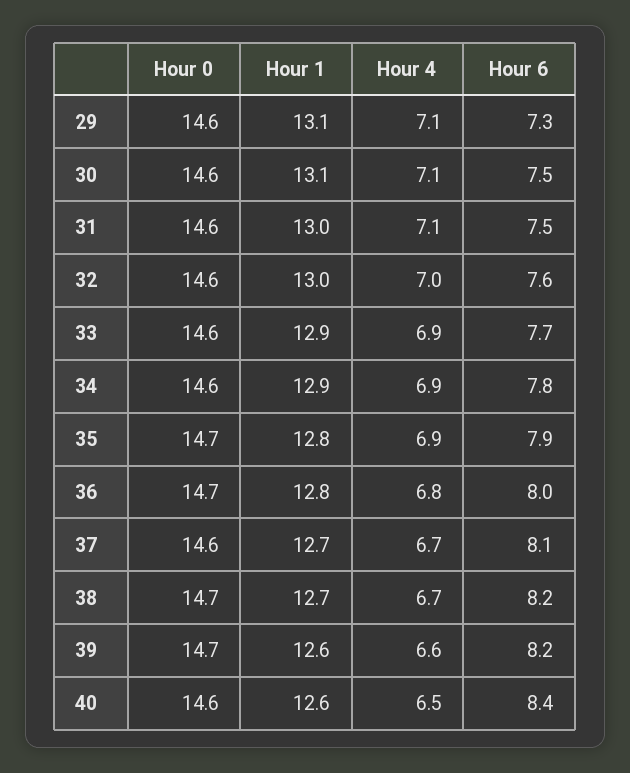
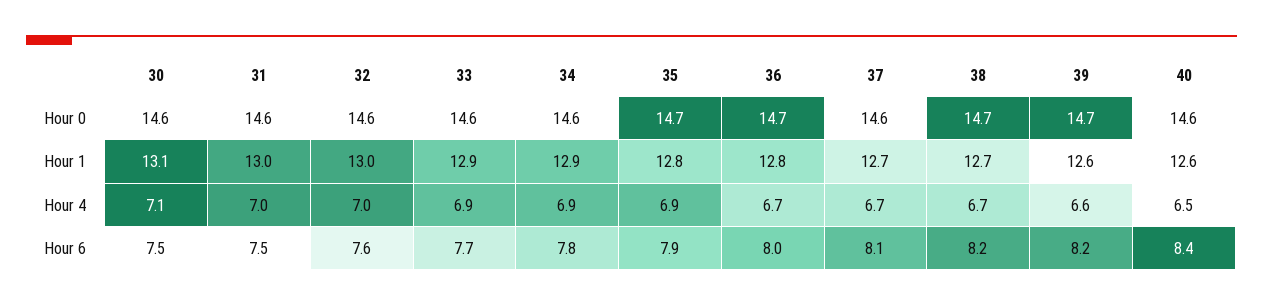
  {
    "Hour 0": {
-     "29": 14.6,
      "30": 14.6,
      "31": 14.6,
      "32": 14.6,
      "33": 14.6,
      "34": 14.6,
      "35": 14.7,
      "36": 14.7,
      "37": 14.6,
      "38": 14.7,
      "39": 14.7,
      "40": 14.6
    },
    "Hour 1": {
-     "29": 13.1,
      "30": 13.1,
      "31": 13,
      "32": 13,
      "33": 12.9,
      "34": 12.9,
      "35": 12.8,
      "36": 12.8,
      "37": 12.7,
      "38": 12.7,
      "39": 12.6,
      "40": 12.6
    },
    "Hour 4": {
-     "29": 7.1,
      "30": 7.1,
-     "31": 7.1,
+     "31": 7,
      "32": 7,
      "33": 6.9,
      "34": 6.9,
      "35": 6.9,
-     "36": 6.8,
+     "36": 6.7,
      "37": 6.7,
      "38": 6.7,
      "39": 6.6,
      "40": 6.5
    },
    "Hour 6": {
-     "29": 7.3,
      "30": 7.5,
      "31": 7.5,
      "32": 7.6,
      "33": 7.7,
      "34": 7.8,
      "35": 7.9,
      "36": 8,
      "37": 8.1,
      "38": 8.2,
      "39": 8.2,
      "40": 8.4
    }
  }

